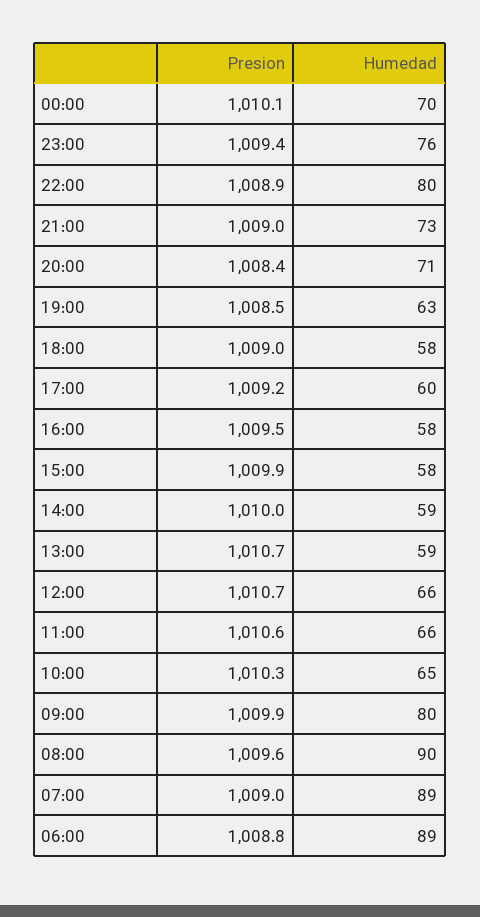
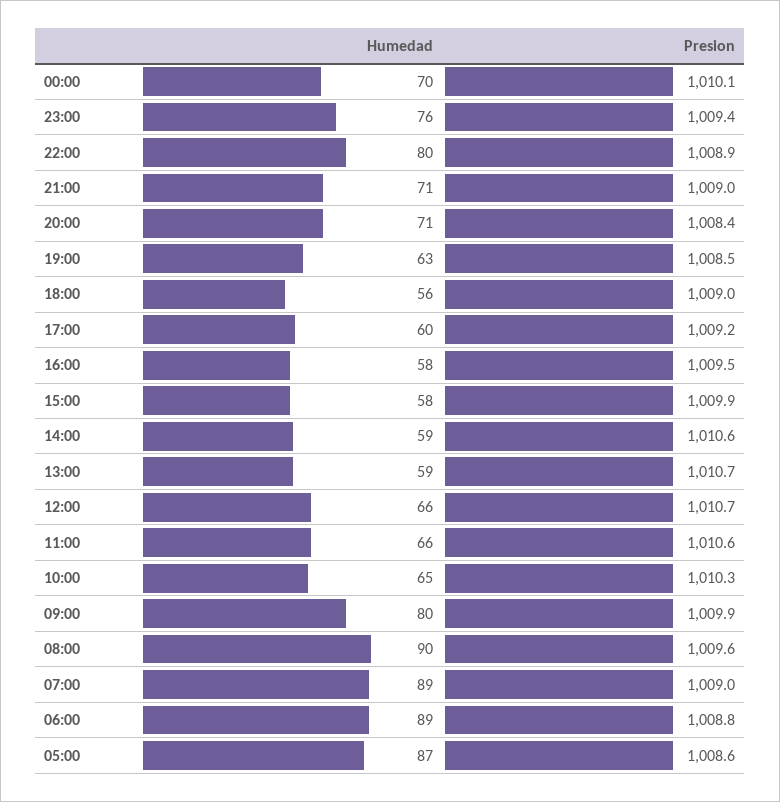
  {
    "Presion": {
      "00:00": 1010.1,
      "23:00": 1009.4,
      "22:00": 1008.9,
      "21:00": 1009,
      "20:00": 1008.4,
      "19:00": 1008.5,
      "18:00": 1009,
      "17:00": 1009.2,
      "16:00": 1009.5,
      "15:00": 1009.9,
-     "14:00": 1010,
+     "14:00": 1010.6,
      "13:00": 1010.7,
      "12:00": 1010.7,
      "11:00": 1010.6,
      "10:00": 1010.3,
      "09:00": 1009.9,
      "08:00": 1009.6,
      "07:00": 1009,
-     "06:00": 1008.8
+     "06:00": 1008.8,
+     "05:00": 1008.6
    },
    "Humedad": {
      "00:00": 70,
      "23:00": 76,
      "22:00": 80,
-     "21:00": 73,
+     "21:00": 71,
      "20:00": 71,
      "19:00": 63,
-     "18:00": 58,
+     "18:00": 56,
      "17:00": 60,
      "16:00": 58,
      "15:00": 58,
      "14:00": 59,
      "13:00": 59,
      "12:00": 66,
      "11:00": 66,
      "10:00": 65,
      "09:00": 80,
      "08:00": 90,
      "07:00": 89,
-     "06:00": 89
+     "06:00": 89,
+     "05:00": 87
    }
  }

